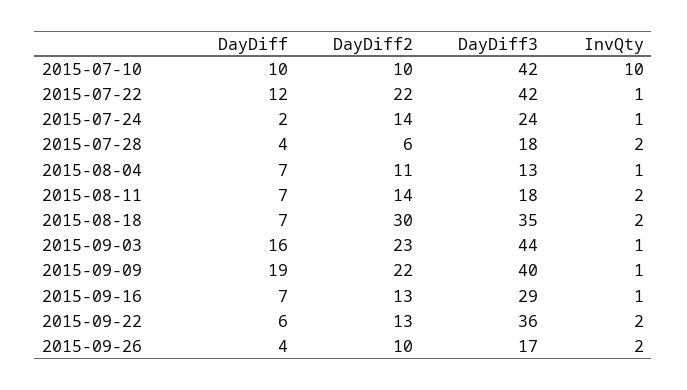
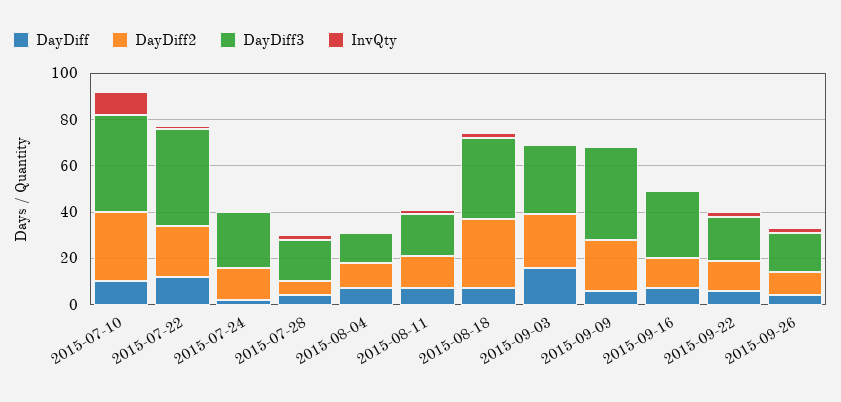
  {
    "DayDiff": {
      "2015-07-10": 10,
      "2015-07-22": 12,
      "2015-07-24": 2,
      "2015-07-28": 4,
      "2015-08-04": 7,
      "2015-08-11": 7,
      "2015-08-18": 7,
      "2015-09-03": 16,
-     "2015-09-09": 19,
+     "2015-09-09": 5,
      "2015-09-16": 7,
      "2015-09-22": 6,
      "2015-09-26": 4
    },
    "DayDiff2": {
-     "2015-07-10": 10,
+     "2015-07-10": 30,
      "2015-07-22": 22,
      "2015-07-24": 14,
      "2015-07-28": 6,
      "2015-08-04": 11,
      "2015-08-11": 14,
      "2015-08-18": 30,
      "2015-09-03": 23,
      "2015-09-09": 22,
      "2015-09-16": 13,
      "2015-09-22": 13,
      "2015-09-26": 10
    },
    "DayDiff3": {
      "2015-07-10": 42,
      "2015-07-22": 42,
      "2015-07-24": 24,
      "2015-07-28": 18,
      "2015-08-04": 13,
      "2015-08-11": 18,
      "2015-08-18": 35,
-     "2015-09-03": 44,
+     "2015-09-03": 30,
      "2015-09-09": 40,
      "2015-09-16": 29,
-     "2015-09-22": 36,
+     "2015-09-22": 20,
      "2015-09-26": 17
    },
    "InvQty": {
      "2015-07-10": 10,
      "2015-07-22": 1,
      "2015-07-24": 1,
      "2015-07-28": 2,
      "2015-08-04": 1,
      "2015-08-11": 2,
      "2015-08-18": 2,
      "2015-09-03": 1,
      "2015-09-09": 1,
      "2015-09-16": 1,
      "2015-09-22": 2,
      "2015-09-26": 2
    }
  }

